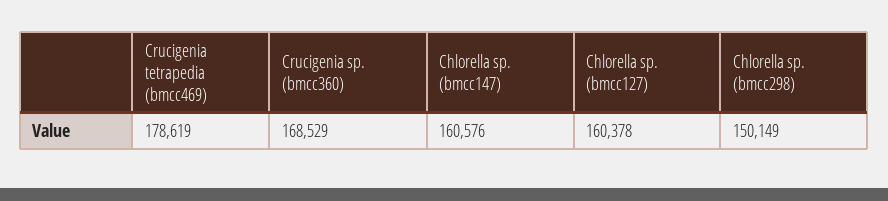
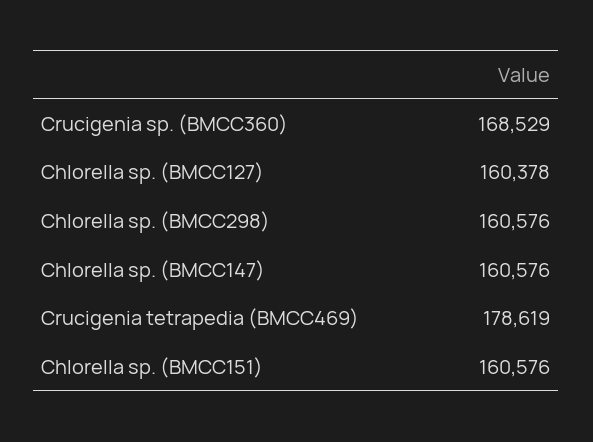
  {
    "Crucigenia tetrapedia (bmcc469)": 178619,
    "Crucigenia sp. (bmcc360)": 168529,
    "Chlorella sp. (bmcc147)": 160576,
    "Chlorella sp. (bmcc127)": 160378,
-   "Chlorella sp. (bmcc298)": 150149
+   "Chlorella sp. (bmcc298)": 160576,
+   "Chlorella sp. (BMCC151)": 160576
  }

